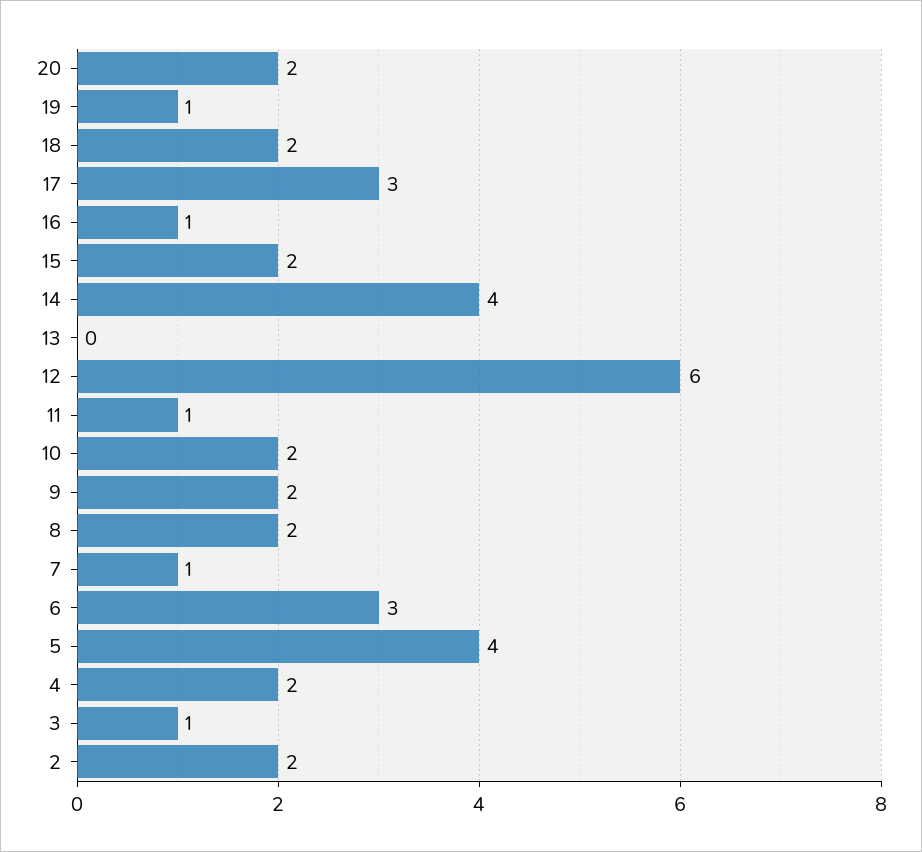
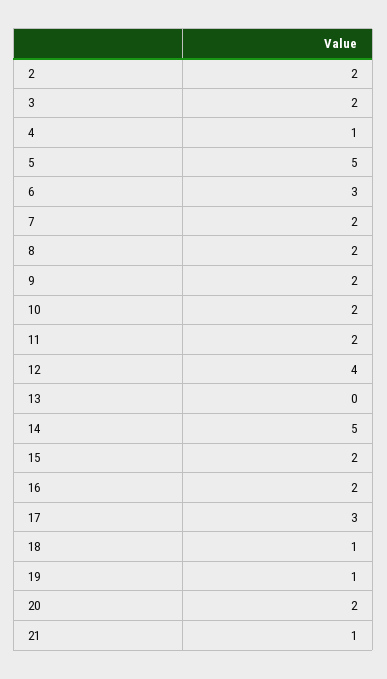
  {
    "20": 2,
    "19": 1,
-   "18": 2,
+   "18": 1,
    "17": 3,
-   "16": 1,
+   "16": 2,
    "15": 2,
-   "14": 4,
+   "14": 5,
    "13": 0,
-   "12": 6,
+   "12": 4,
-   "11": 1,
+   "11": 2,
    "10": 2,
    "9": 2,
    "8": 2,
-   "7": 1,
+   "7": 2,
    "6": 3,
-   "5": 4,
+   "5": 5,
-   "4": 2,
+   "4": 1,
-   "3": 1,
+   "3": 2,
-   "2": 2
+   "2": 2,
+   "21": 1
  }

